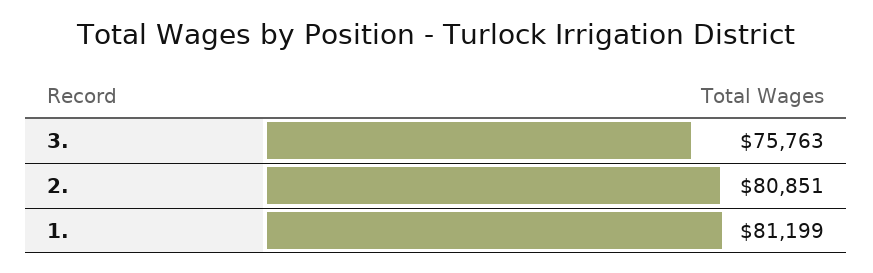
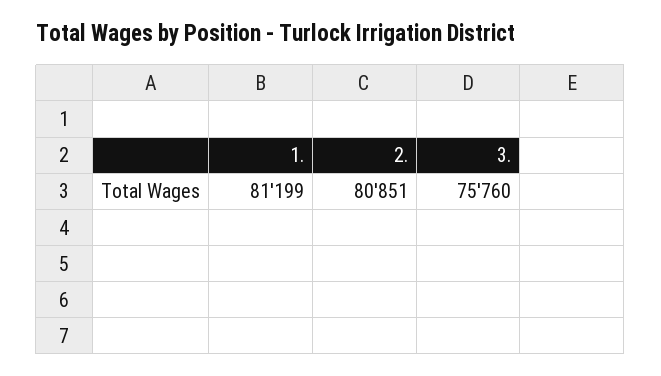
  {
-   "3.": 75763,
+   "3.": 75760,
    "2.": 80851,
    "1.": 81199
  }

